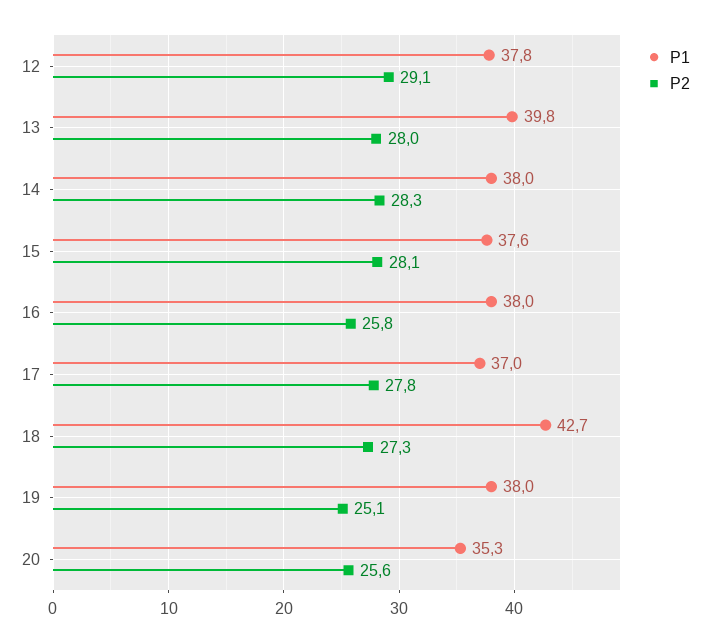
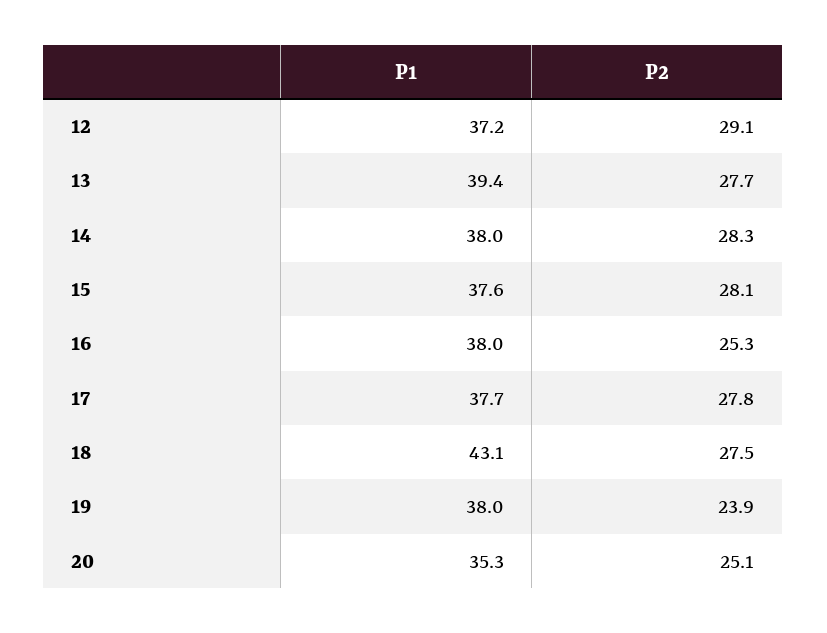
  {
    "P1": {
-     "12": 37.8,
+     "12": 37.2,
-     "13": 39.8,
+     "13": 39.4,
      "14": 38,
      "15": 37.6,
      "16": 38,
-     "17": 37,
+     "17": 37.7,
-     "18": 42.7,
+     "18": 43.1,
      "19": 38,
      "20": 35.3
    },
    "P2": {
      "12": 29.1,
-     "13": 28,
+     "13": 27.7,
      "14": 28.3,
      "15": 28.1,
-     "16": 25.8,
+     "16": 25.3,
      "17": 27.8,
-     "18": 27.3,
+     "18": 27.5,
-     "19": 25.1,
+     "19": 23.9,
-     "20": 25.6
+     "20": 25.1
    }
  }

